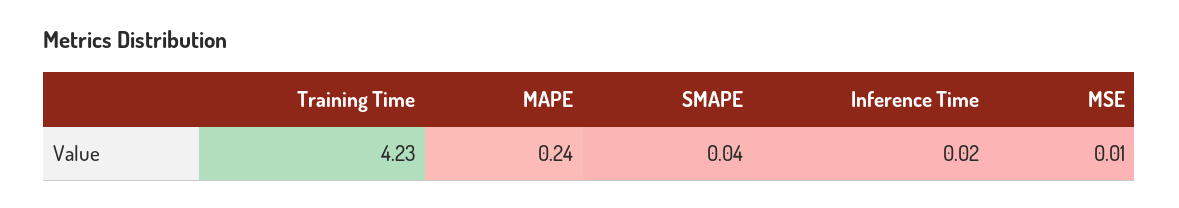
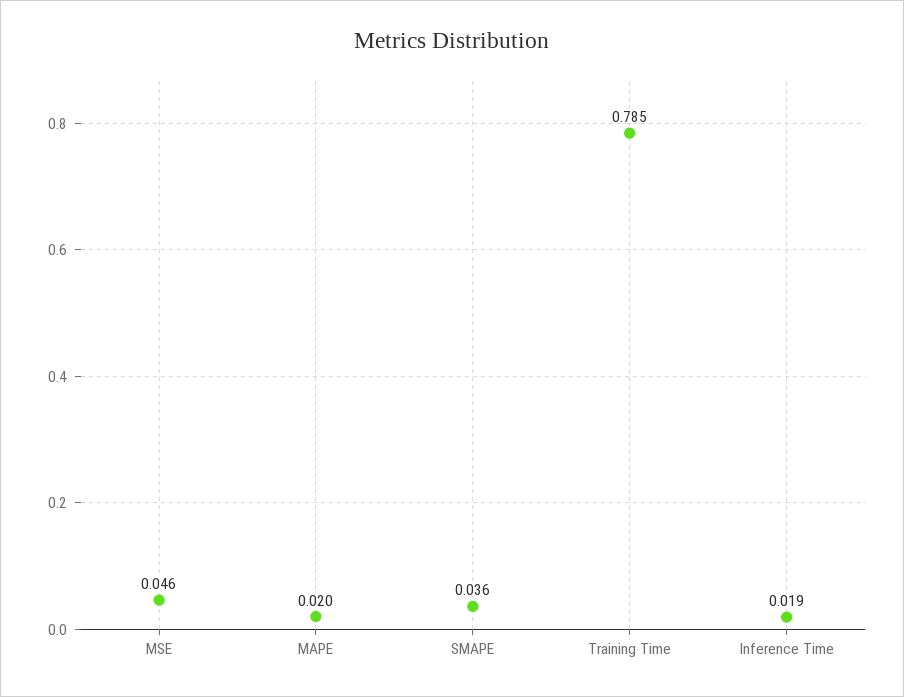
  {
-   "Training Time": 4.23,
+   "Training Time": 0.785,
-   "MAPE": 0.24,
+   "MAPE": 0.02,
    "SMAPE": 0.036,
    "Inference Time": 0.019,
-   "MSE": 0.01
+   "MSE": 0.046
  }

